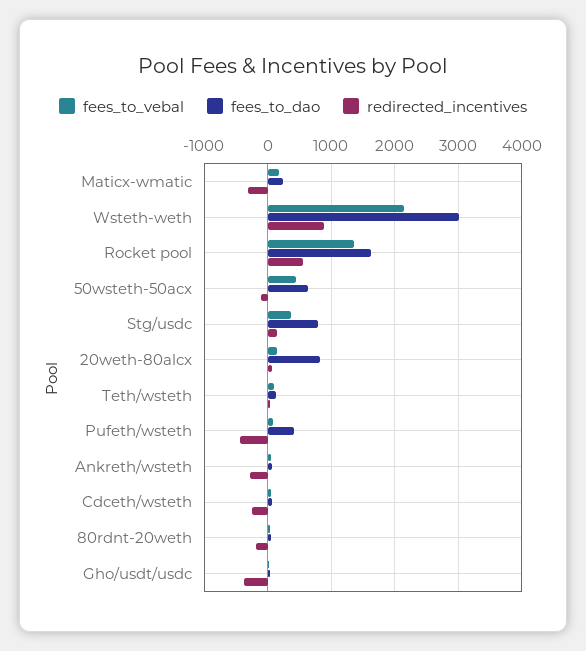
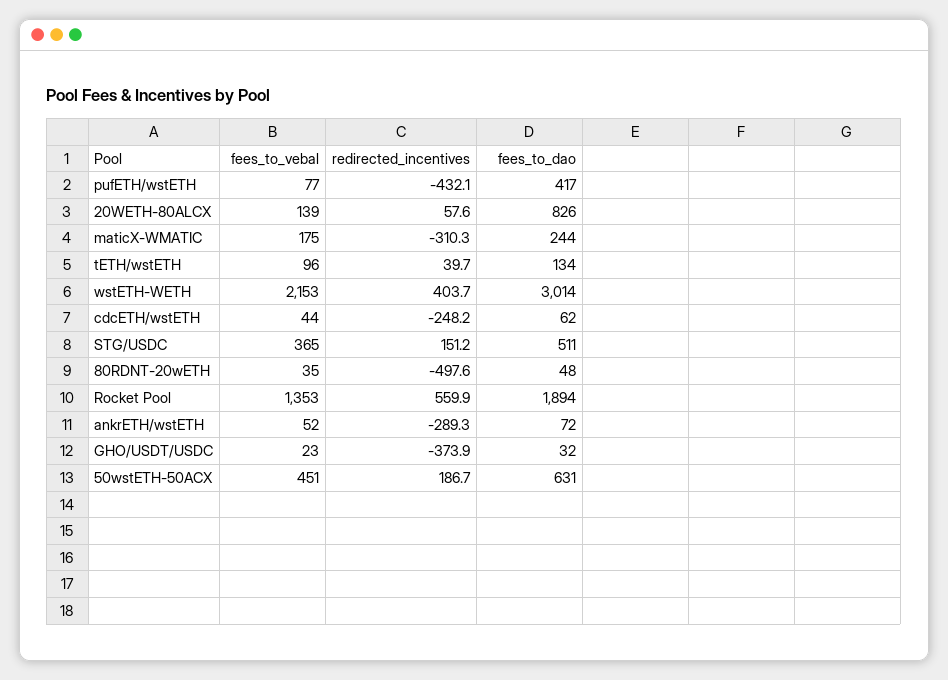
  {
    "fees_to_vebal": {
      "Maticx-wmatic": 175,
      "Wsteth-weth": 2153,
      "Rocket pool": 1353,
      "50wsteth-50acx": 451,
      "Stg/usdc": 365,
      "20weth-80alcx": 139,
      "Teth/wsteth": 96,
      "Pufeth/wsteth": 77,
      "Ankreth/wsteth": 52,
      "Cdceth/wsteth": 44,
      "80rdnt-20weth": 35,
      "Gho/usdt/usdc": 23
    },
    "fees_to_dao": {
      "Maticx-wmatic": 244,
      "Wsteth-weth": 3014,
-     "Rocket pool": 1600,
+     "Rocket pool": 1894,
      "50wsteth-50acx": 631,
-     "Stg/usdc": 800,
+     "Stg/usdc": 511,
      "20weth-80alcx": 826,
      "Teth/wsteth": 134,
      "Pufeth/wsteth": 417,
      "Ankreth/wsteth": 72,
      "Cdceth/wsteth": 62,
      "80rdnt-20weth": 48,
      "Gho/usdt/usdc": 32
    },
    "redirected_incentives": {
      "Maticx-wmatic": -310.3,
-     "Wsteth-weth": 900,
+     "Wsteth-weth": 403.7,
      "Rocket pool": 559.9,
-     "50wsteth-50acx": -100,
+     "50wsteth-50acx": 186.7,
      "Stg/usdc": 151.2,
      "20weth-80alcx": 57.6,
      "Teth/wsteth": 39.7,
      "Pufeth/wsteth": -432.1,
      "Ankreth/wsteth": -289.3,
      "Cdceth/wsteth": -248.2,
-     "80rdnt-20weth": -200,
+     "80rdnt-20weth": -497.6,
      "Gho/usdt/usdc": -373.9
    }
  }

